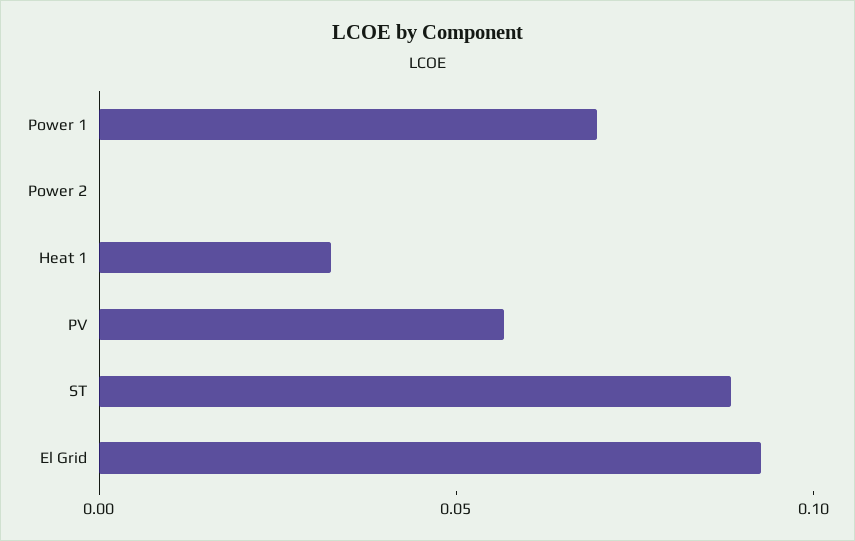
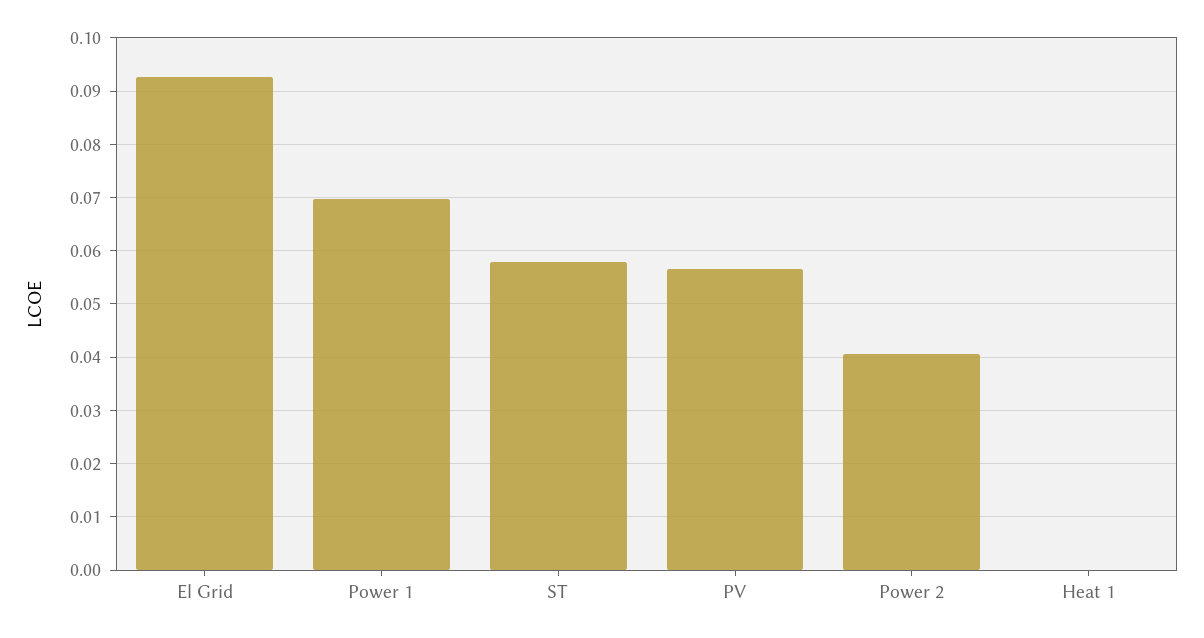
  {
    "Power 1": 0.07,
-   "Power 2": 0,
+   "Power 2": 0.04,
-   "Heat 1": 0.03,
+   "Heat 1": 0,
    "PV": 0.056,
-   "ST": 0.09,
+   "ST": 0.058,
    "El Grid": 0.092
  }

